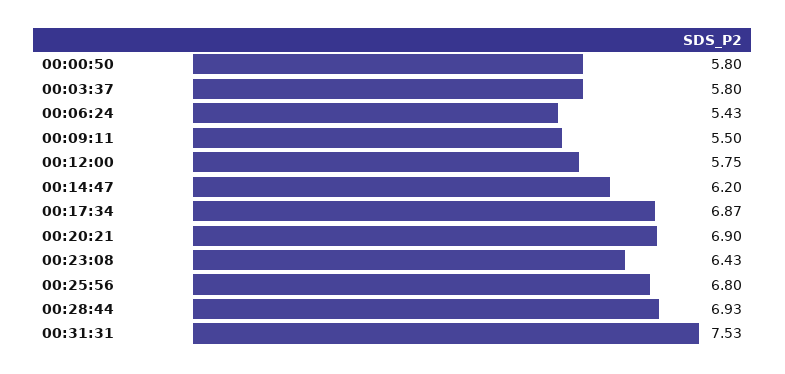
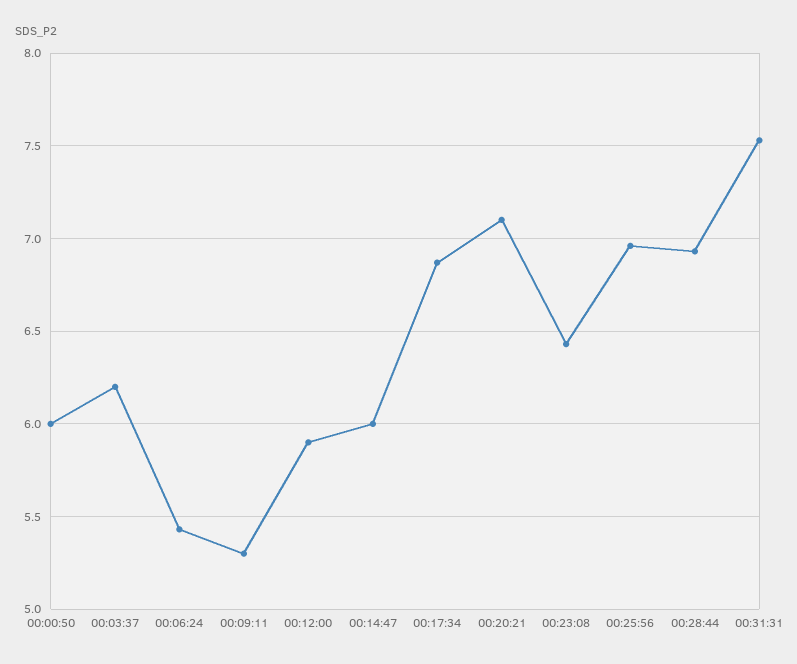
  {
-   "00:00:50": 5.8,
+   "00:00:50": 6,
-   "00:03:37": 5.8,
+   "00:03:37": 6.2,
    "00:06:24": 5.43,
-   "00:09:11": 5.5,
+   "00:09:11": 5.3,
-   "00:12:00": 5.75,
+   "00:12:00": 5.9,
-   "00:14:47": 6.2,
+   "00:14:47": 6,
    "00:17:34": 6.87,
-   "00:20:21": 6.9,
+   "00:20:21": 7.1,
    "00:23:08": 6.43,
-   "00:25:56": 6.8,
+   "00:25:56": 6.95,
    "00:28:44": 6.93,
    "00:31:31": 7.53
  }

